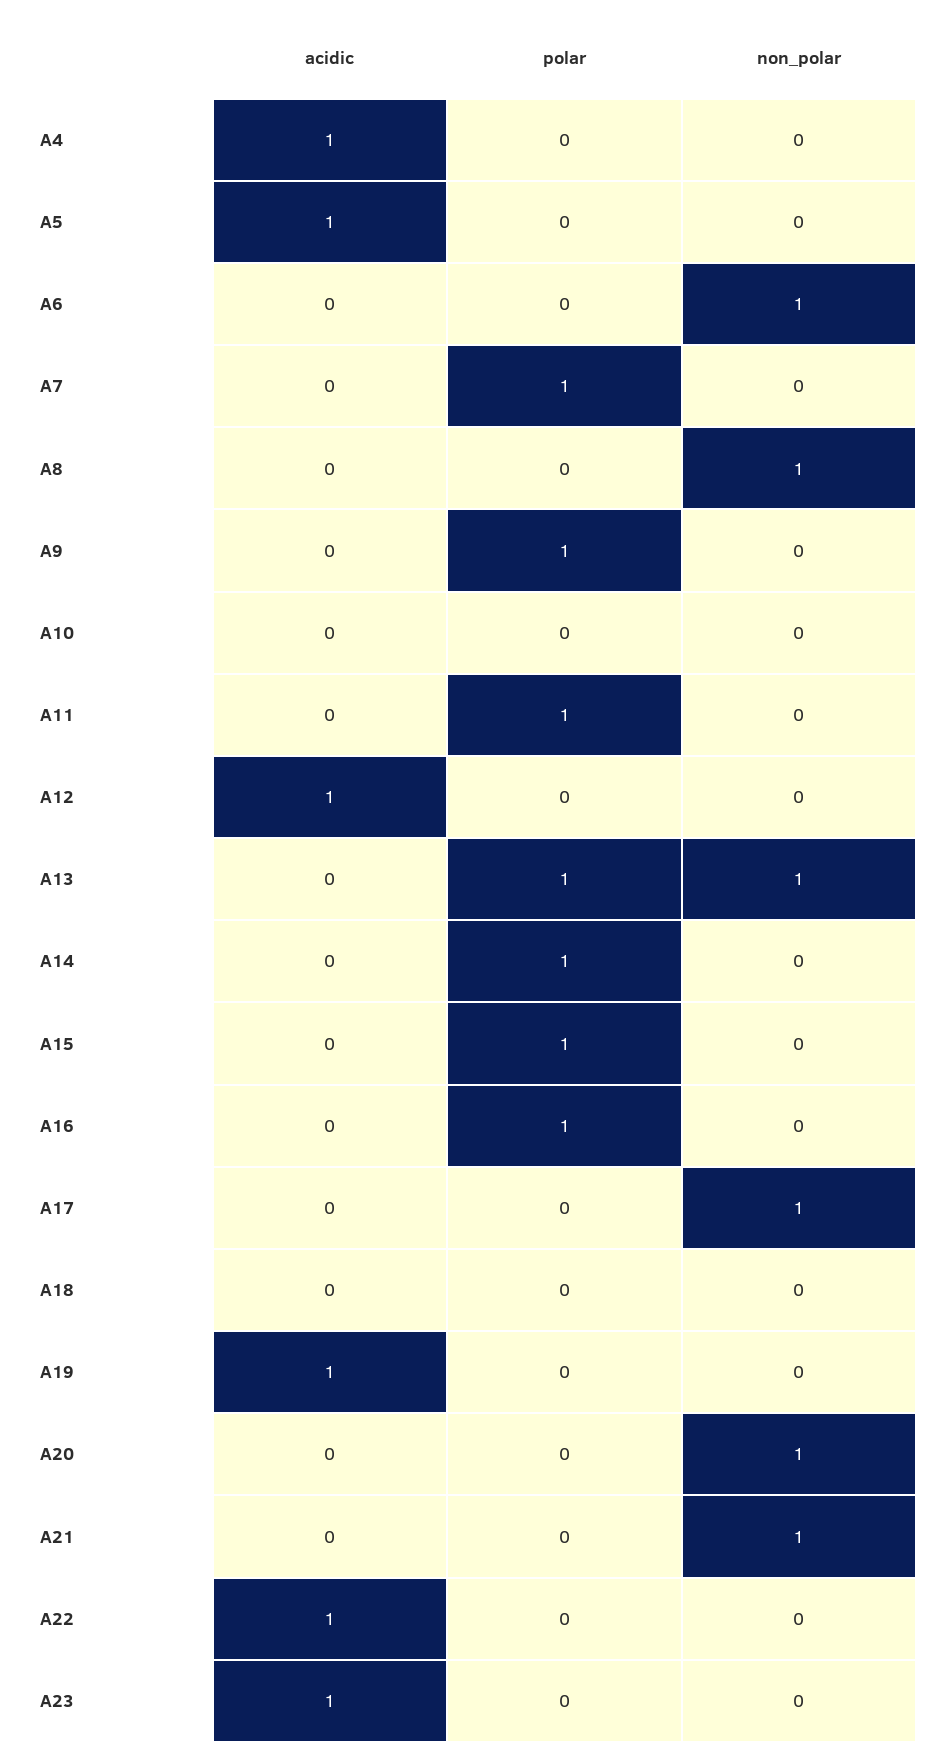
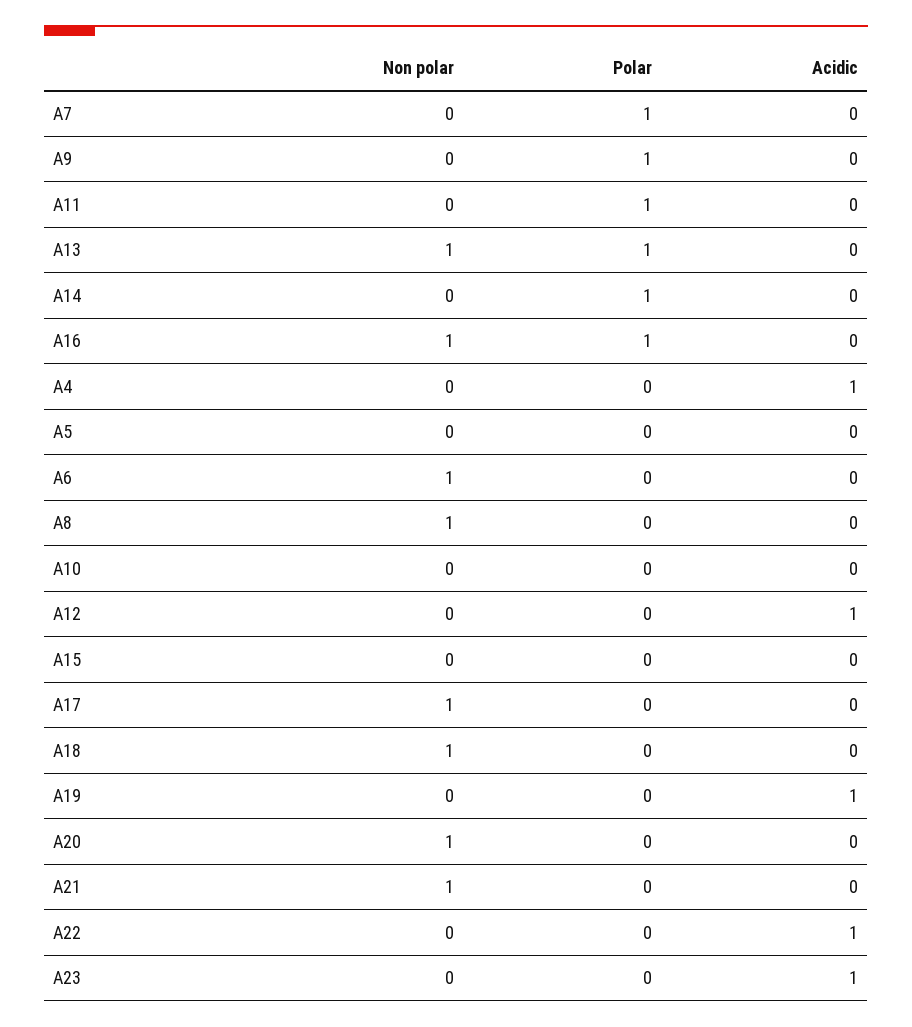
  {
    "acidic": {
      "A4": 1,
-     "A5": 1,
+     "A5": 0,
      "A6": 0,
      "A7": 0,
      "A8": 0,
      "A9": 0,
      "A10": 0,
      "A11": 0,
      "A12": 1,
      "A13": 0,
      "A14": 0,
      "A15": 0,
      "A16": 0,
      "A17": 0,
      "A18": 0,
      "A19": 1,
      "A20": 0,
      "A21": 0,
      "A22": 1,
      "A23": 1
    },
    "polar": {
      "A4": 0,
      "A5": 0,
      "A6": 0,
      "A7": 1,
      "A8": 0,
      "A9": 1,
      "A10": 0,
      "A11": 1,
      "A12": 0,
      "A13": 1,
      "A14": 1,
-     "A15": 1,
+     "A15": 0,
      "A16": 1,
      "A17": 0,
      "A18": 0,
      "A19": 0,
      "A20": 0,
      "A21": 0,
      "A22": 0,
      "A23": 0
    },
    "non_polar": {
      "A4": 0,
      "A5": 0,
      "A6": 1,
      "A7": 0,
      "A8": 1,
      "A9": 0,
      "A10": 0,
      "A11": 0,
      "A12": 0,
      "A13": 1,
      "A14": 0,
      "A15": 0,
-     "A16": 0,
+     "A16": 1,
      "A17": 1,
-     "A18": 0,
+     "A18": 1,
      "A19": 0,
      "A20": 1,
      "A21": 1,
      "A22": 0,
      "A23": 0
    }
  }

